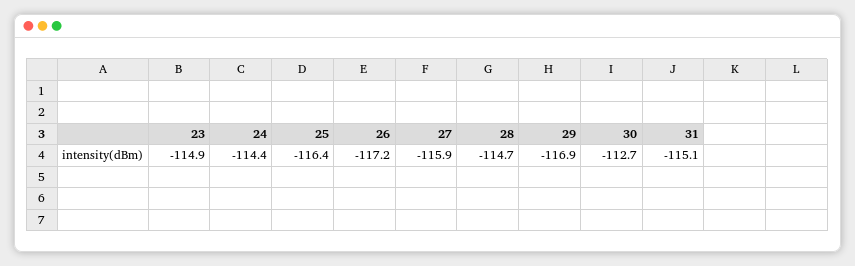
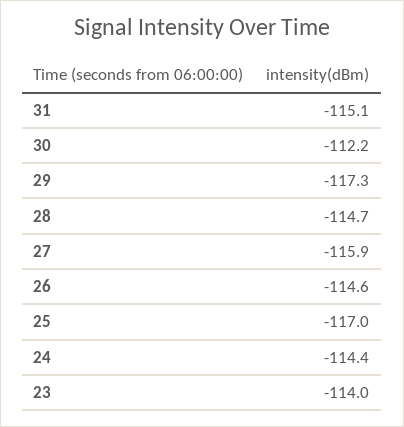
  {
-   "23": -114.9,
+   "23": -114,
    "24": -114.4,
-   "25": -116.4,
+   "25": -117,
-   "26": -117.2,
+   "26": -114.6,
    "27": -115.9,
    "28": -114.7,
-   "29": -116.9,
+   "29": -117.3,
-   "30": -112.7,
+   "30": -112.2,
    "31": -115.1
  }

